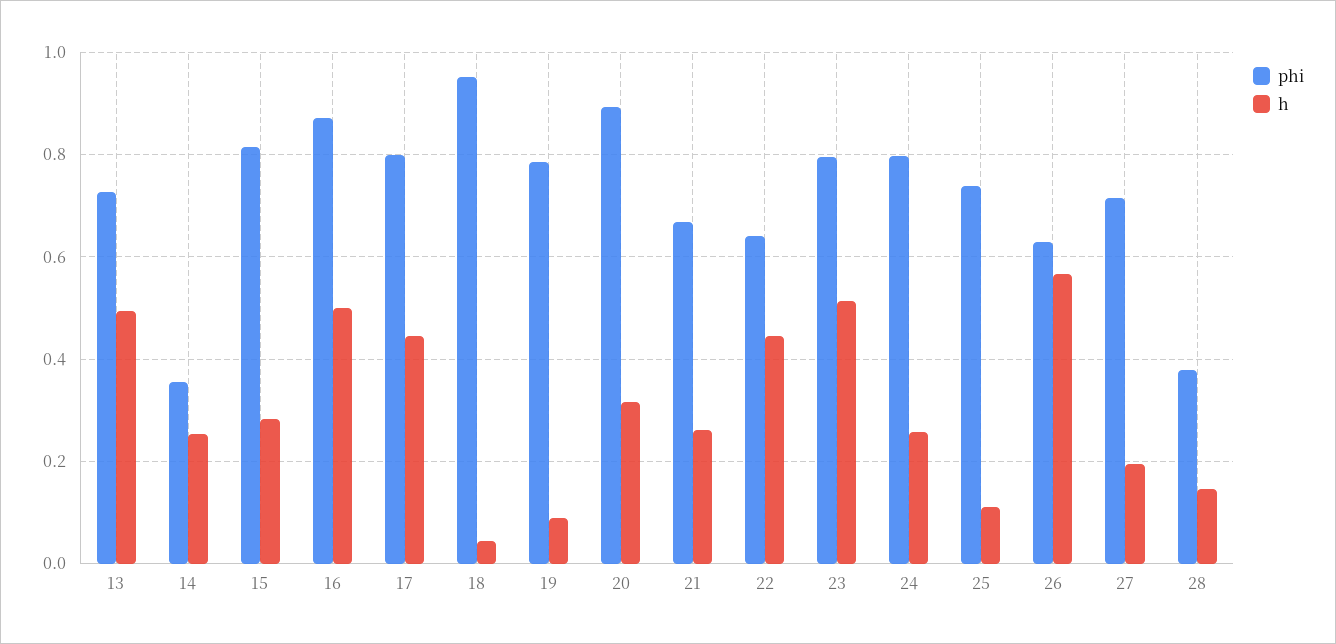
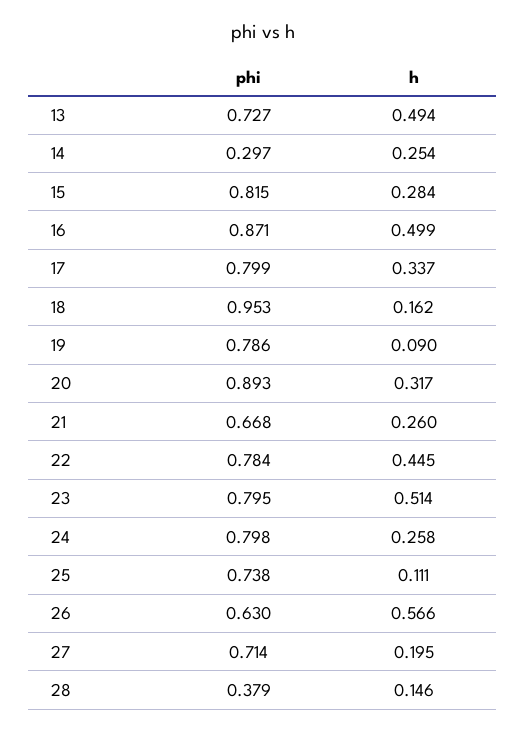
  {
    "phi": {
      "13": 0.727,
-     "14": 0.36,
+     "14": 0.297,
      "15": 0.815,
      "16": 0.871,
      "17": 0.799,
      "18": 0.953,
      "19": 0.786,
      "20": 0.893,
      "21": 0.668,
-     "22": 0.64,
+     "22": 0.784,
      "23": 0.795,
      "24": 0.798,
      "25": 0.738,
      "26": 0.63,
      "27": 0.714,
      "28": 0.379
    },
    "h": {
      "13": 0.494,
      "14": 0.254,
      "15": 0.284,
      "16": 0.499,
-     "17": 0.44,
+     "17": 0.337,
-     "18": 0.04,
+     "18": 0.162,
      "19": 0.09,
      "20": 0.317,
      "21": 0.26,
      "22": 0.445,
      "23": 0.514,
      "24": 0.258,
      "25": 0.111,
      "26": 0.566,
      "27": 0.195,
      "28": 0.146
    }
  }

